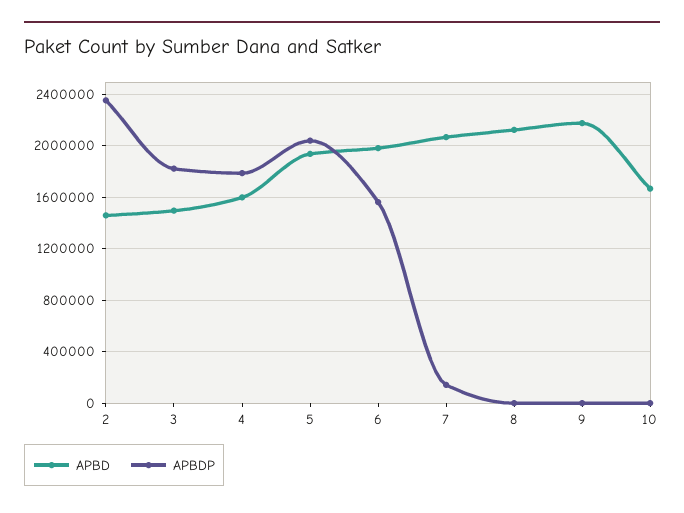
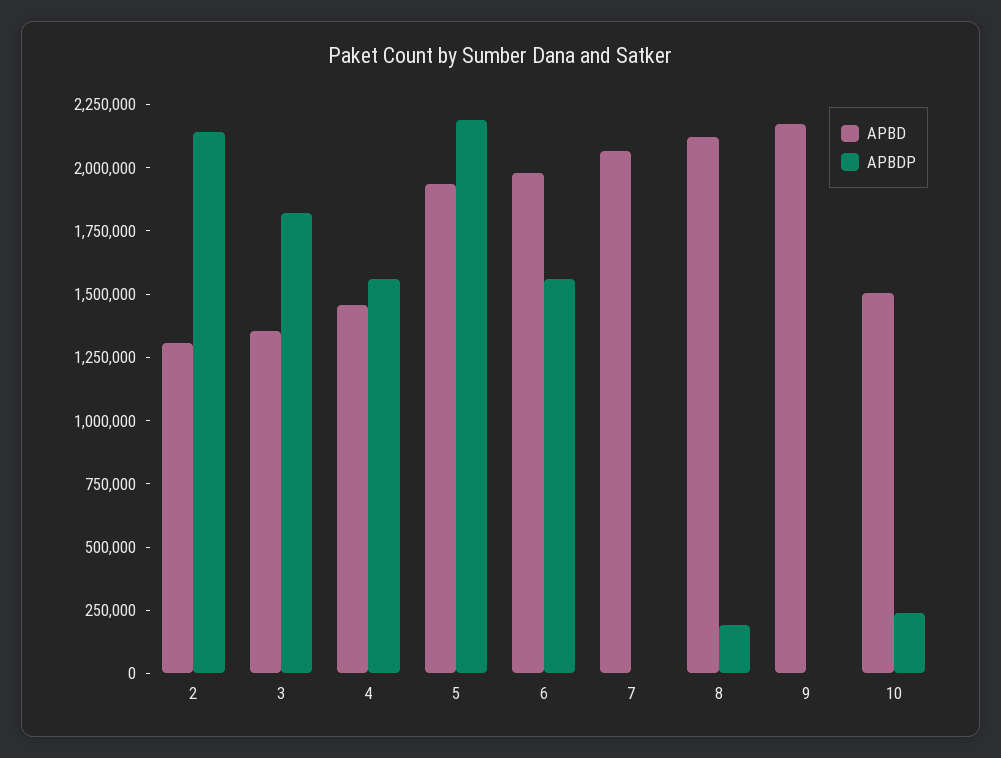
  {
    "APBD": {
-     "2": 1450000,
+     "2": 1300000,
-     "3": 1500000,
+     "3": 1350000,
-     "4": 1600000,
+     "4": 1450000,
      "5": 1950000,
      "6": 2000000,
      "7": 2050000,
      "8": 2100000,
      "9": 2150000,
-     "10": 1650000
+     "10": 1500000
    },
    "APBDP": {
-     "2": 2350000,
+     "2": 2150000,
      "3": 1800000,
-     "4": 1800000,
+     "4": 1550000,
-     "5": 2050000,
+     "5": 2200000,
      "6": 1550000,
-     "7": 150000,
+     "7": 0,
-     "8": 0,
+     "8": 200000,
      "9": 0,
-     "10": 0
+     "10": 250000
    }
  }

